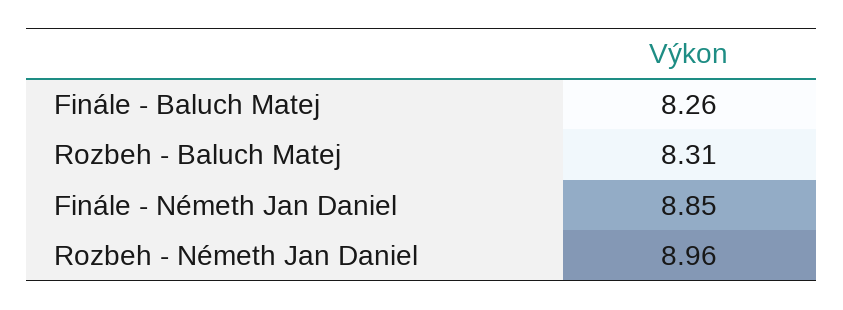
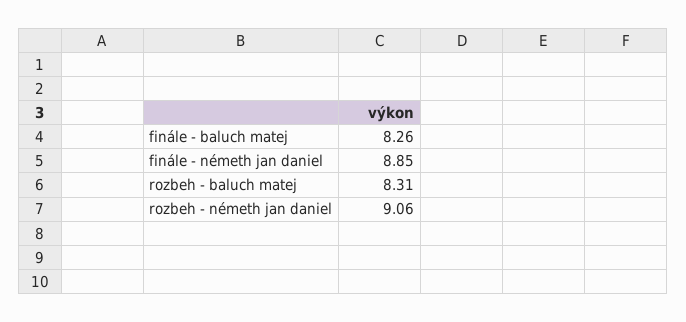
  {
    "Finále - Baluch Matej": 8.26,
    "Rozbeh - Baluch Matej": 8.31,
    "Finále - Németh Jan Daniel": 8.85,
-   "Rozbeh - Németh Jan Daniel": 8.96
+   "Rozbeh - Németh Jan Daniel": 9.06
  }

